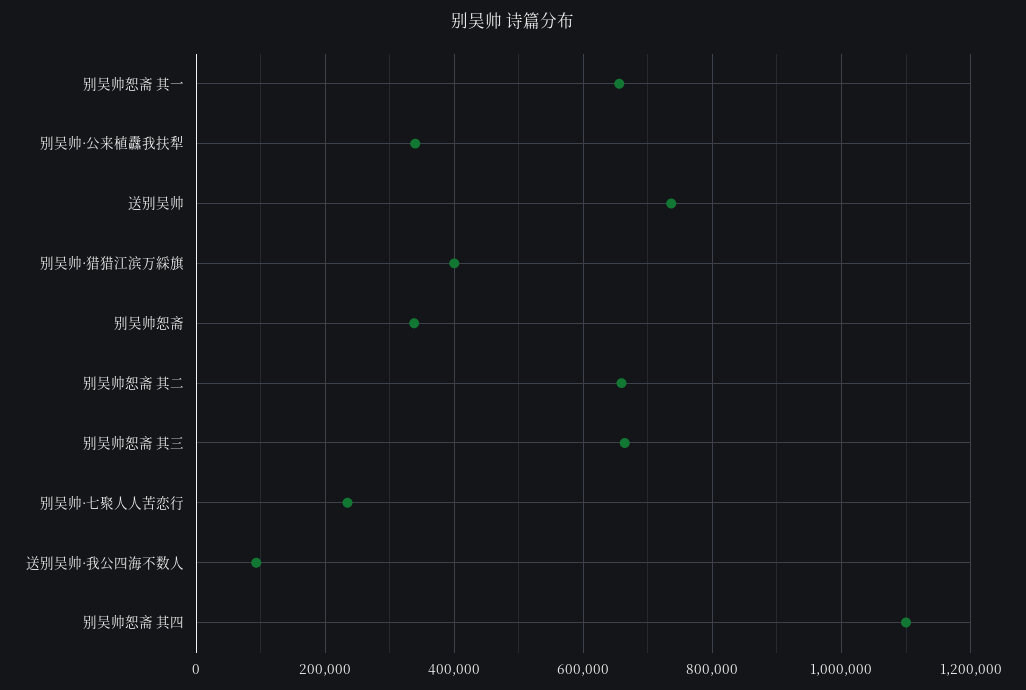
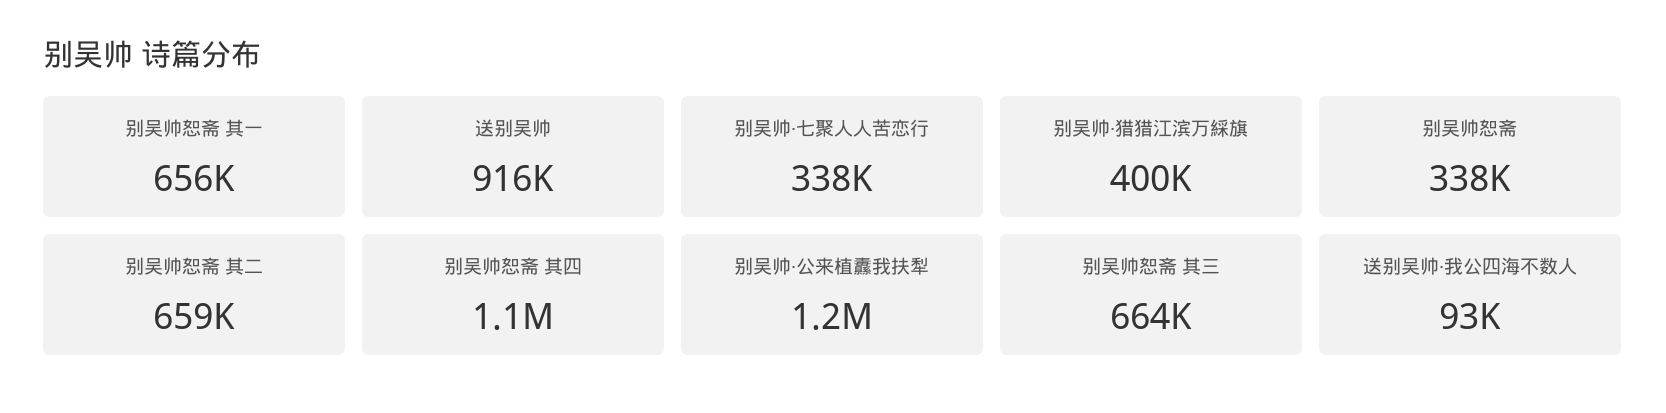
  {
    "别吴帅恕斋 其一": 656000,
-   "别吴帅·公来植纛我扶犁": 340000,
+   "别吴帅·公来植纛我扶犁": 1200000,
-   "送别吴帅": 740000,
+   "送别吴帅": 916000,
    "别吴帅·猎猎江滨万綵旗": 400000,
    "别吴帅恕斋": 338000,
    "别吴帅恕斋 其二": 659000,
    "别吴帅恕斋 其三": 664000,
-   "别吴帅·七聚人人苦恋行": 240000,
+   "别吴帅·七聚人人苦恋行": 338000,
    "送别吴帅·我公四海不数人": 93000,
    "别吴帅恕斋 其四": 1100000
  }

